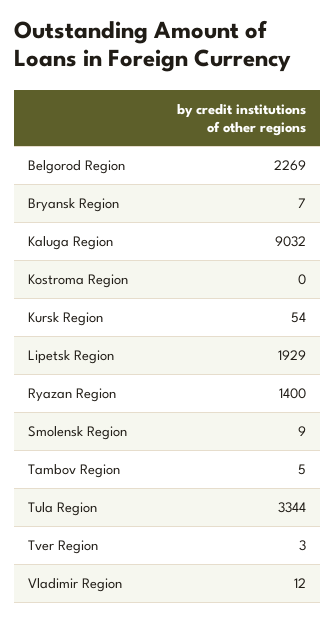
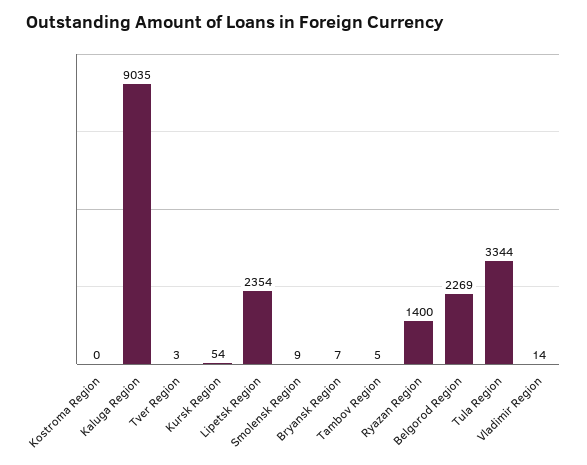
  {
    "Belgorod Region": 2269,
    "Bryansk Region": 7,
-   "Kaluga Region": 9032,
+   "Kaluga Region": 9035,
    "Kostroma Region": 0,
    "Kursk Region": 54,
-   "Lipetsk Region": 1929,
+   "Lipetsk Region": 2354,
    "Ryazan Region": 1400,
    "Smolensk Region": 9,
    "Tambov Region": 5,
    "Tula Region": 3344,
    "Tver Region": 3,
-   "Vladimir Region": 12
+   "Vladimir Region": 14
  }

